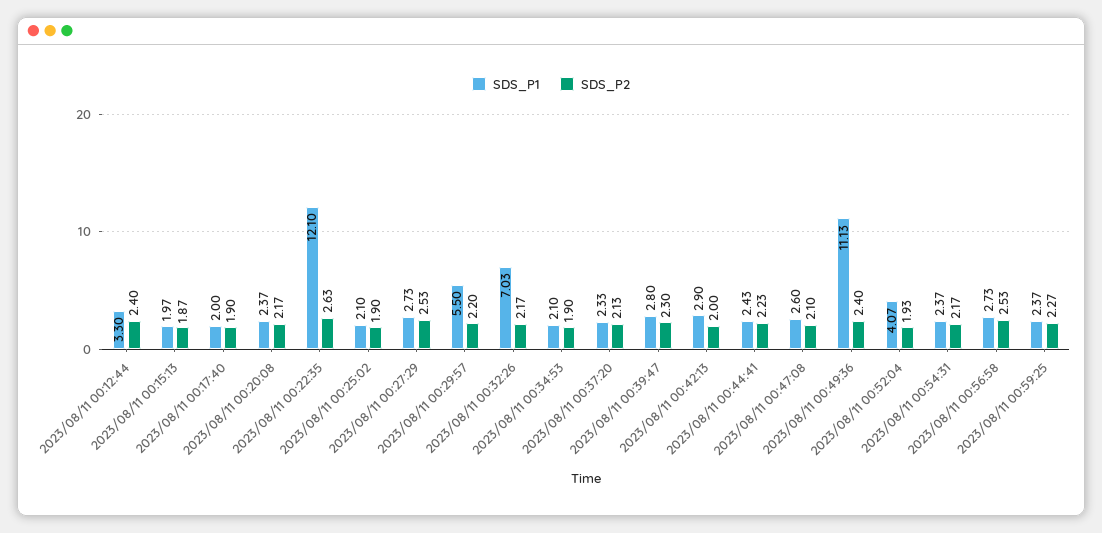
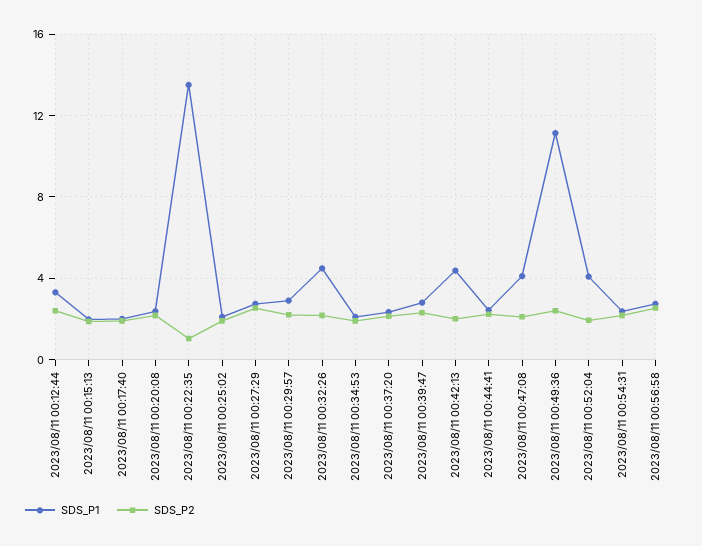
  {
    "SDS_P1": {
      "2023/08/11 00:12:44": 3.3,
      "2023/08/11 00:15:13": 1.97,
      "2023/08/11 00:17:40": 2,
      "2023/08/11 00:20:08": 2.37,
-     "2023/08/11 00:22:35": 12.1,
+     "2023/08/11 00:22:35": 13.5,
      "2023/08/11 00:25:02": 2.1,
      "2023/08/11 00:27:29": 2.73,
-     "2023/08/11 00:29:57": 5.5,
+     "2023/08/11 00:29:57": 3,
-     "2023/08/11 00:32:26": 7.03,
+     "2023/08/11 00:32:26": 4.5,
      "2023/08/11 00:34:53": 2.1,
      "2023/08/11 00:37:20": 2.33,
      "2023/08/11 00:39:47": 2.8,
-     "2023/08/11 00:42:13": 2.9,
+     "2023/08/11 00:42:13": 4.5,
      "2023/08/11 00:44:41": 2.43,
-     "2023/08/11 00:47:08": 2.6,
+     "2023/08/11 00:47:08": 4,
      "2023/08/11 00:49:36": 11.13,
      "2023/08/11 00:52:04": 4.07,
      "2023/08/11 00:54:31": 2.37,
-     "2023/08/11 00:56:58": 2.73,
+     "2023/08/11 00:56:58": 2.73
-     "2023/08/11 00:59:25": 2.37
    },
    "SDS_P2": {
      "2023/08/11 00:12:44": 2.4,
      "2023/08/11 00:15:13": 1.87,
      "2023/08/11 00:17:40": 1.9,
      "2023/08/11 00:20:08": 2.17,
-     "2023/08/11 00:22:35": 2.63,
+     "2023/08/11 00:22:35": 1,
      "2023/08/11 00:25:02": 1.9,
      "2023/08/11 00:27:29": 2.53,
      "2023/08/11 00:29:57": 2.2,
      "2023/08/11 00:32:26": 2.17,
      "2023/08/11 00:34:53": 1.9,
      "2023/08/11 00:37:20": 2.13,
      "2023/08/11 00:39:47": 2.3,
      "2023/08/11 00:42:13": 2,
      "2023/08/11 00:44:41": 2.23,
      "2023/08/11 00:47:08": 2.1,
      "2023/08/11 00:49:36": 2.4,
      "2023/08/11 00:52:04": 1.93,
      "2023/08/11 00:54:31": 2.17,
-     "2023/08/11 00:56:58": 2.53,
+     "2023/08/11 00:56:58": 2.53
-     "2023/08/11 00:59:25": 2.27
    }
  }

